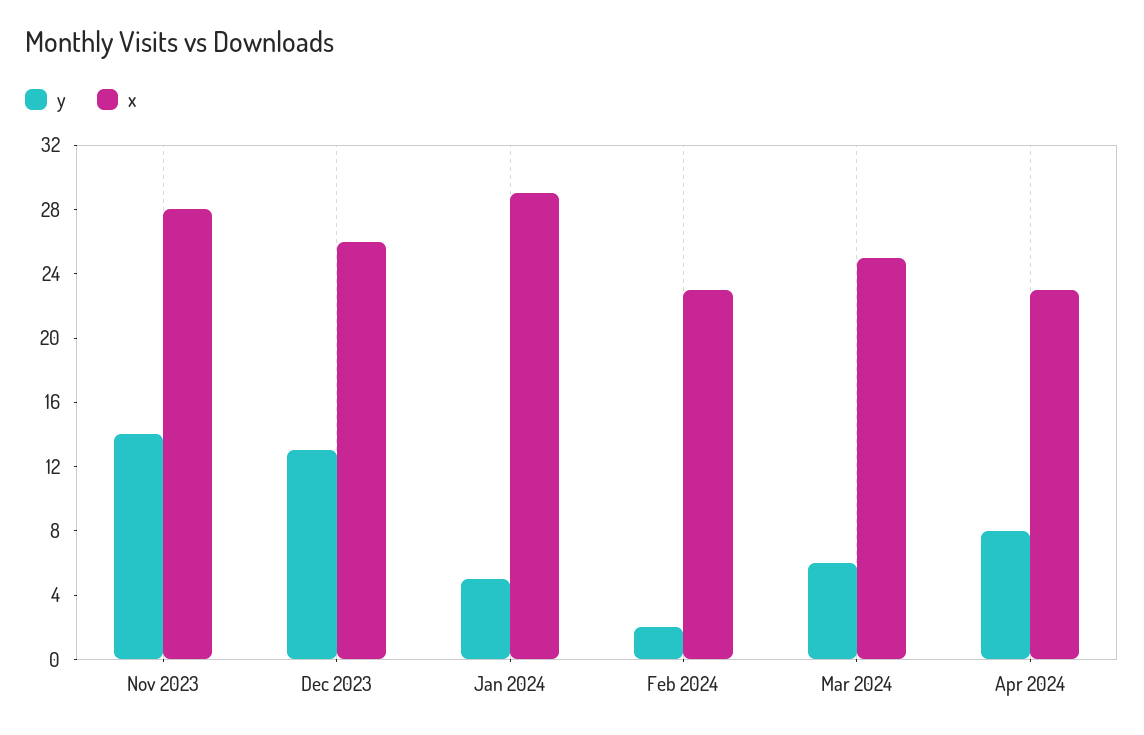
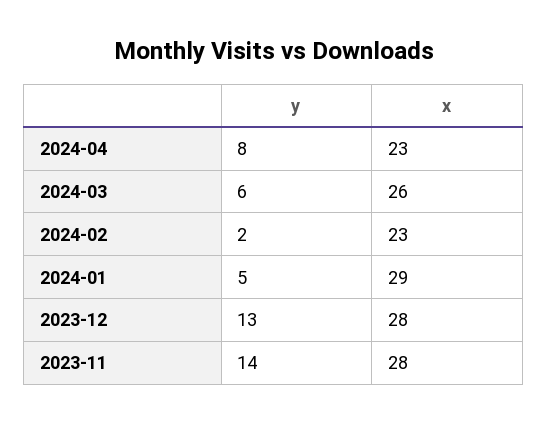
  {
    "y": {
      "Nov 2023": 14,
      "Dec 2023": 13,
      "Jan 2024": 5,
      "Feb 2024": 2,
      "Mar 2024": 6,
      "Apr 2024": 8
    },
    "x": {
      "Nov 2023": 28,
-     "Dec 2023": 26,
+     "Dec 2023": 28,
      "Jan 2024": 29,
      "Feb 2024": 23,
-     "Mar 2024": 25,
+     "Mar 2024": 26,
      "Apr 2024": 23
    }
  }

